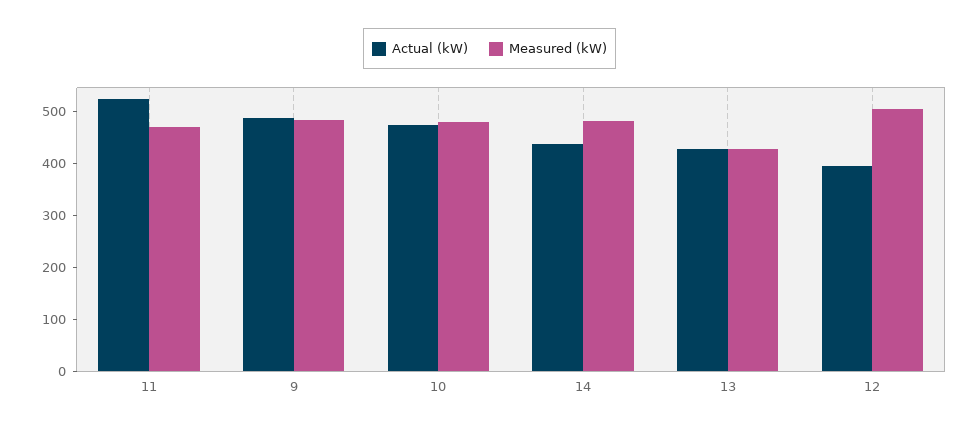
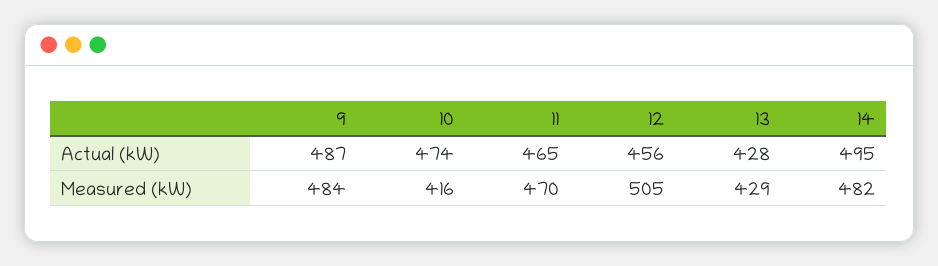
  {
    "Actual (kW)": {
-     "11": 520,
+     "11": 465,
      "9": 487,
      "10": 474,
-     "14": 440,
+     "14": 495,
      "13": 428,
-     "12": 400
+     "12": 456
    },
    "Measured (kW)": {
      "11": 470,
      "9": 484,
-     "10": 480,
+     "10": 416,
      "14": 482,
      "13": 429,
      "12": 505
    }
  }

